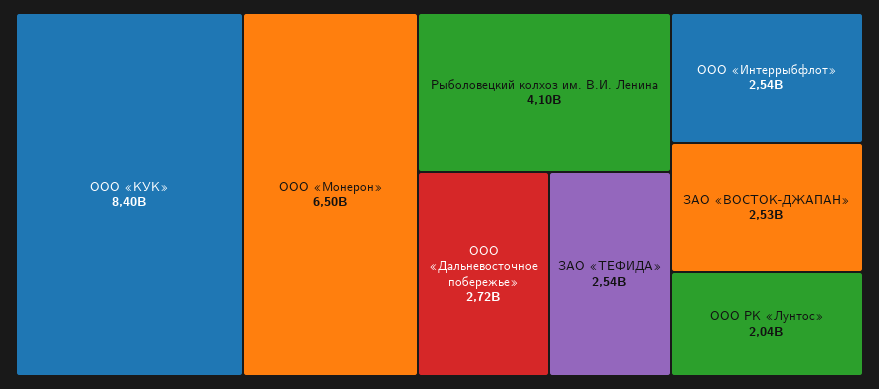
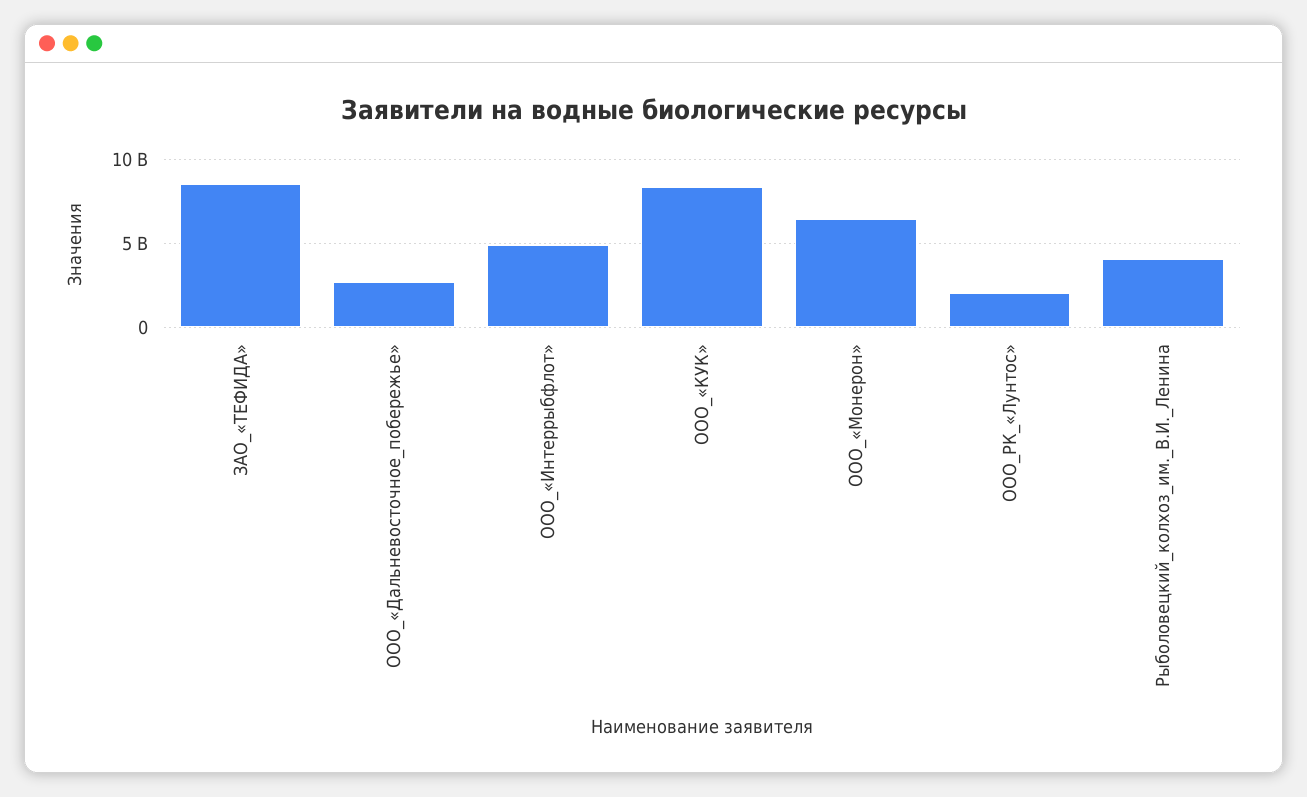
  {
    "ООО «КУК»": 8400000000,
    "ООО «Монерон»": 6500000000,
    "Рыболовецкий колхоз им. В.И. Ленина": 4100000000,
    "ООО «Дальневосточное побережье»": 2720000000,
-   "ЗАО «ТЕФИДА»": 2540000000,
+   "ЗАО «ТЕФИДА»": 8500000000,
-   "ООО «Интеррыбфлот»": 2540000000,
+   "ООО «Интеррыбфлот»": 5000000000,
-   "ЗАО «ВОСТОК-ДЖАПАН»": 2530000000,
    "ООО РК «Лунтос»": 2040000000
  }

